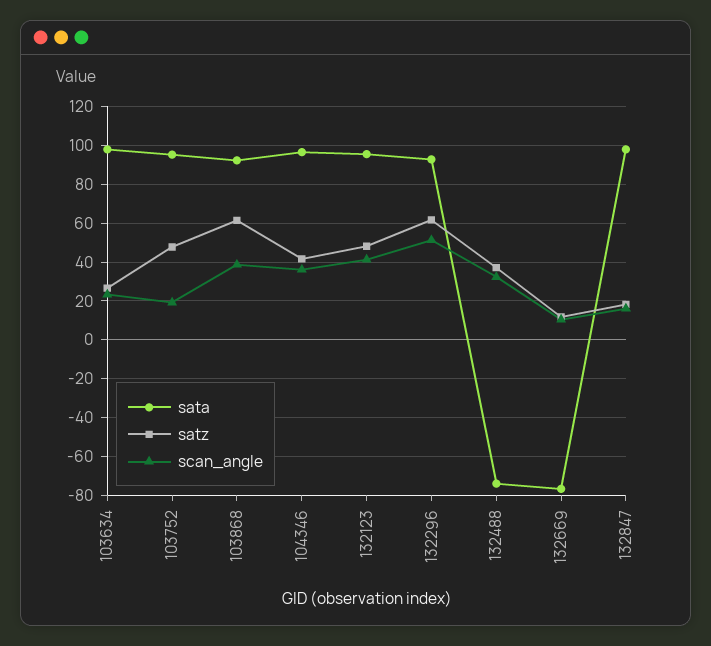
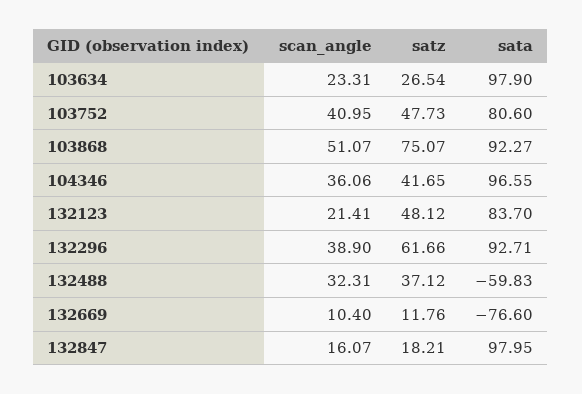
  {
    "sata": {
      "103634": 97.9,
-     "103752": 95,
+     "103752": 80.6,
      "103868": 92.27,
      "104346": 96.55,
-     "132123": 95,
+     "132123": 83.7,
      "132296": 92.71,
-     "132488": -75,
+     "132488": -59.83,
      "132669": -76.6,
      "132847": 97.95
    },
    "satz": {
      "103634": 26.54,
      "103752": 47.73,
-     "103868": 60,
+     "103868": 75.07,
      "104346": 41.65,
      "132123": 48.12,
      "132296": 61.66,
      "132488": 37.12,
      "132669": 11.76,
      "132847": 18.21
    },
    "scan_angle": {
      "103634": 23.31,
-     "103752": 20,
+     "103752": 40.95,
-     "103868": 40,
+     "103868": 51.07,
      "104346": 36.06,
-     "132123": 40,
+     "132123": 21.41,
-     "132296": 50,
+     "132296": 38.9,
      "132488": 32.31,
      "132669": 10.4,
      "132847": 16.07
    }
  }

